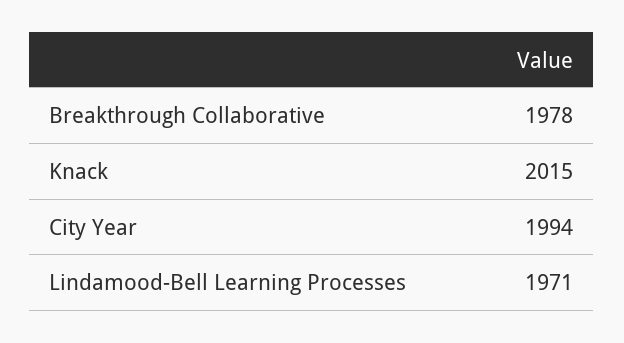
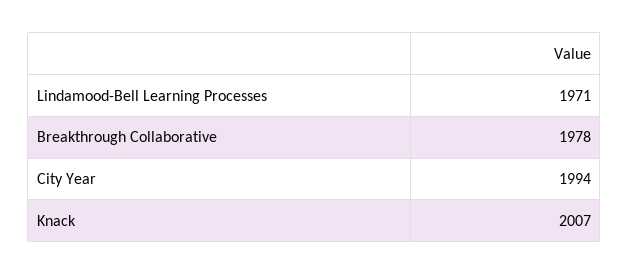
  {
    "Breakthrough Collaborative": 1978,
-   "Knack": 2015,
+   "Knack": 2007,
    "City Year": 1994,
    "Lindamood-Bell Learning Processes": 1971
  }

